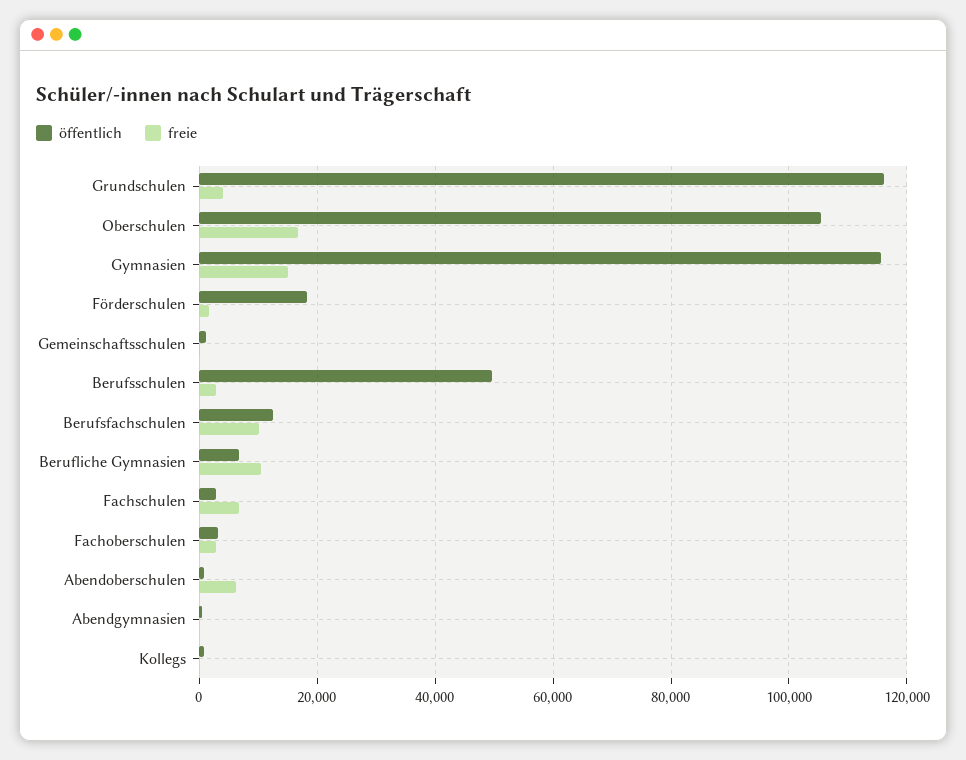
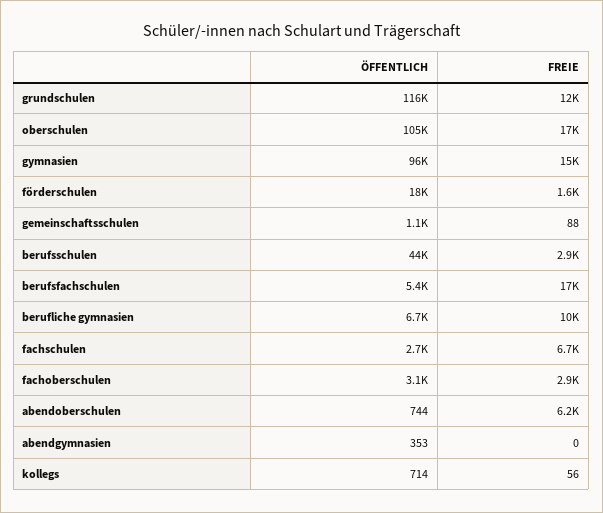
  {
    "öffentlich": {
      "Grundschulen": 116000,
      "Oberschulen": 105000,
-     "Gymnasien": 116000,
+     "Gymnasien": 96000,
      "Förderschulen": 18000,
      "Gemeinschaftsschulen": 1100,
-     "Berufsschulen": 50000,
+     "Berufsschulen": 44000,
-     "Berufsfachschulen": 12000,
+     "Berufsfachschulen": 5400,
      "Berufliche Gymnasien": 6700,
      "Fachschulen": 2700,
      "Fachoberschulen": 3100,
      "Abendoberschulen": 744,
      "Abendgymnasien": 353,
      "Kollegs": 714
    },
    "freie": {
-     "Grundschulen": 4000,
+     "Grundschulen": 12000,
      "Oberschulen": 17000,
      "Gymnasien": 15000,
      "Förderschulen": 1600,
      "Gemeinschaftsschulen": 88,
      "Berufsschulen": 2900,
-     "Berufsfachschulen": 10000,
+     "Berufsfachschulen": 17000,
      "Berufliche Gymnasien": 10000,
      "Fachschulen": 6700,
      "Fachoberschulen": 2900,
      "Abendoberschulen": 6200,
      "Abendgymnasien": 0,
      "Kollegs": 56
    }
  }

